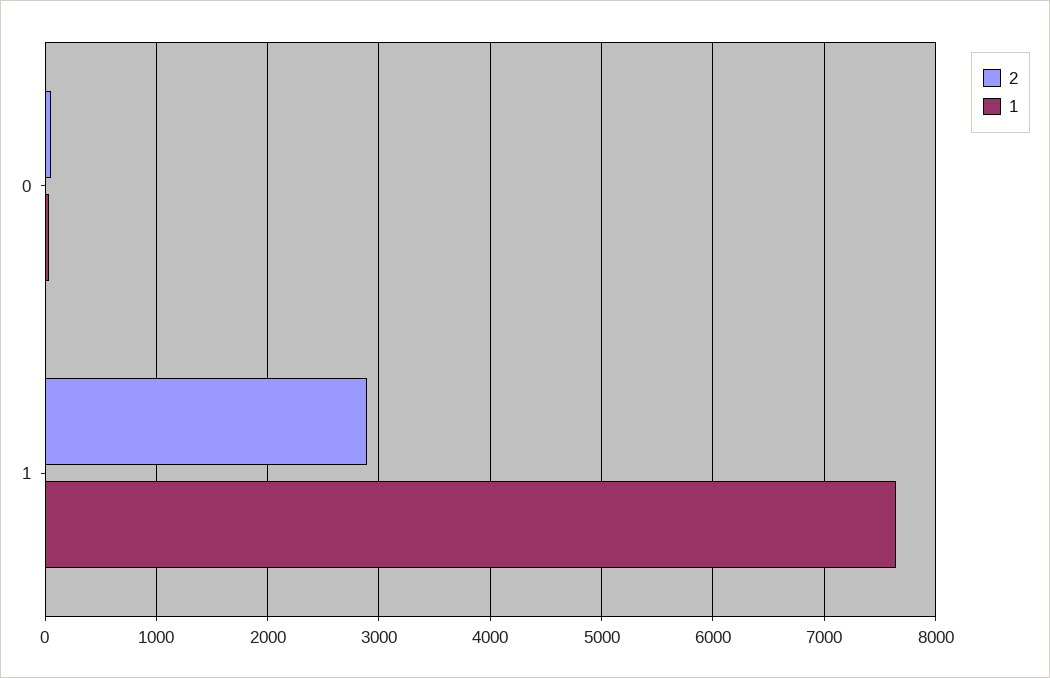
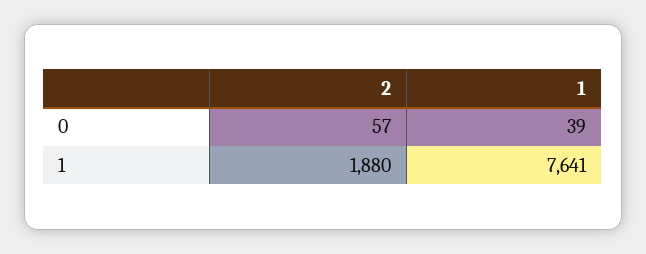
  {
    "2": {
      "0": 57,
-     "1": 2900
+     "1": 1880
    },
    "1": {
      "0": 39,
      "1": 7641
    }
  }

